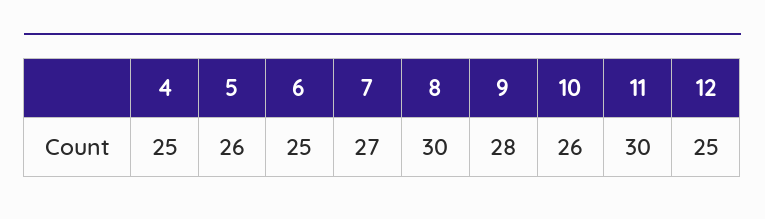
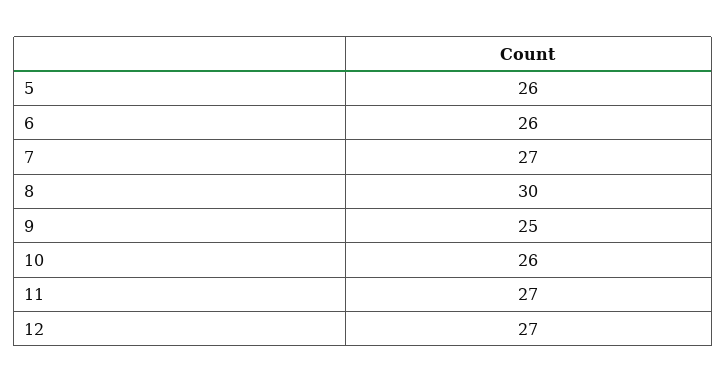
  {
-   "4": 25,
    "5": 26,
-   "6": 25,
+   "6": 26,
    "7": 27,
    "8": 30,
-   "9": 28,
+   "9": 25,
    "10": 26,
-   "11": 30,
+   "11": 27,
-   "12": 25
+   "12": 27
  }

